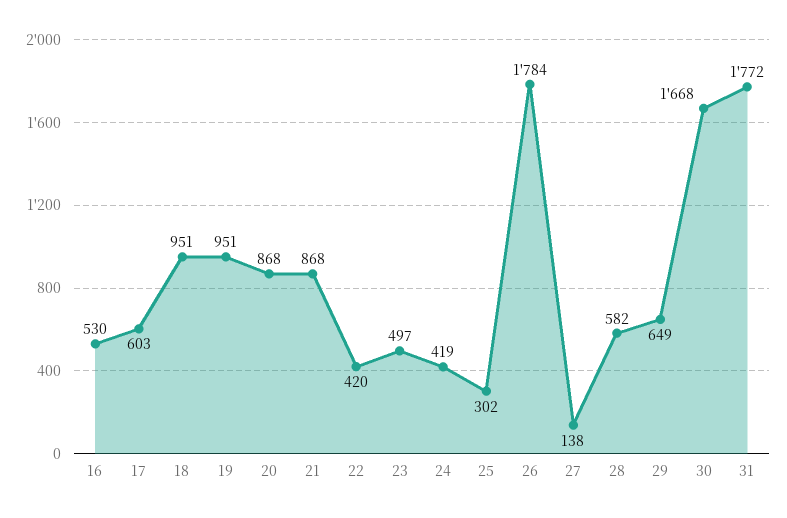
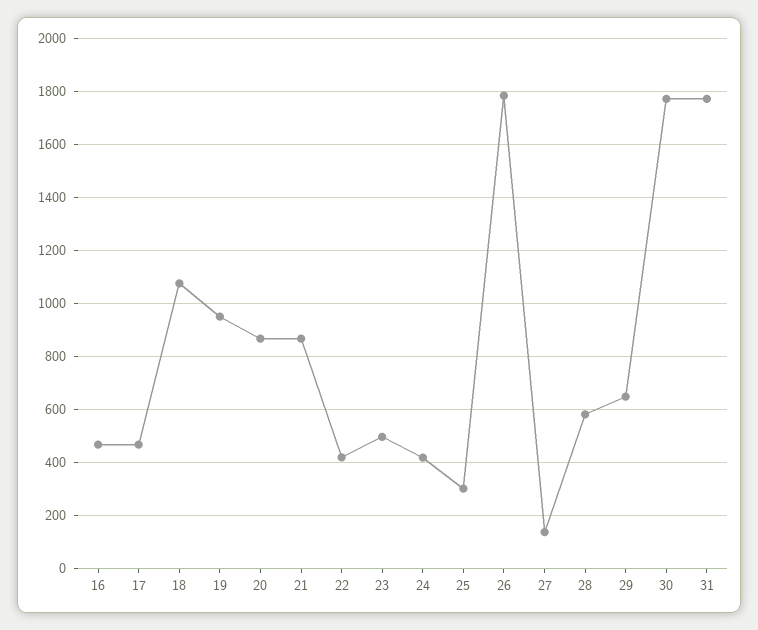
  {
-   "16": 530,
+   "16": 475,
-   "17": 603,
+   "17": 475,
-   "18": 951,
+   "18": 1075,
    "19": 951,
    "20": 868,
    "21": 868,
    "22": 420,
    "23": 497,
    "24": 419,
    "25": 302,
    "26": 1784,
    "27": 138,
    "28": 582,
    "29": 649,
-   "30": 1668,
+   "30": 1775,
    "31": 1772
  }

